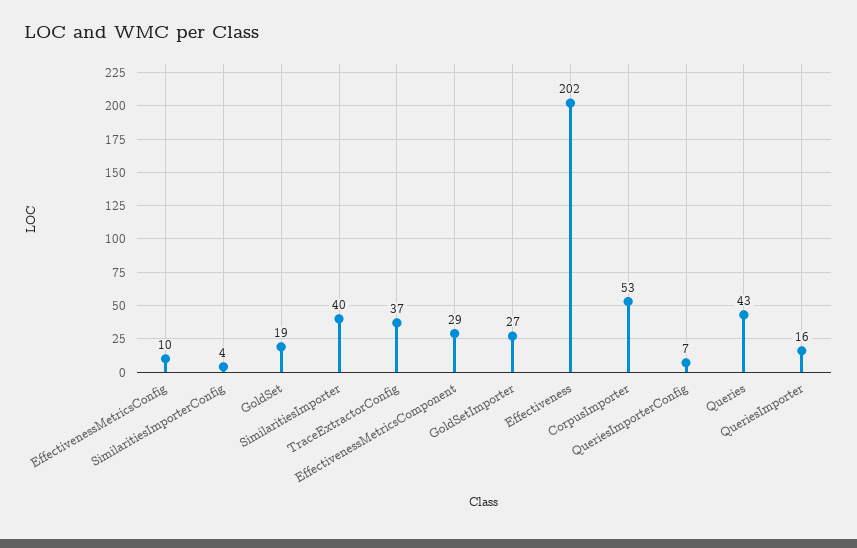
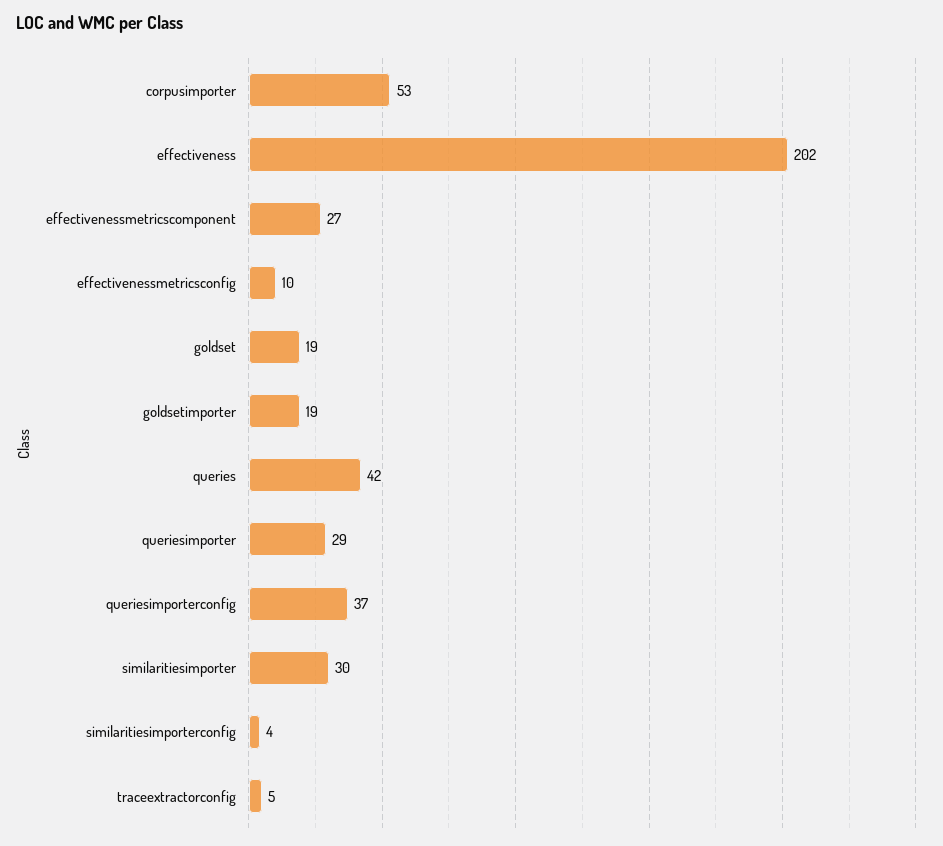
  {
    "EffectivenessMetricsConfig": 10,
    "SimilaritiesImporterConfig": 4,
    "GoldSet": 19,
-   "SimilaritiesImporter": 40,
+   "SimilaritiesImporter": 30,
-   "TraceExtractorConfig": 37,
+   "TraceExtractorConfig": 5,
-   "EffectivenessMetricsComponent": 29,
+   "EffectivenessMetricsComponent": 27,
-   "GoldSetImporter": 27,
+   "GoldSetImporter": 19,
    "Effectiveness": 202,
    "CorpusImporter": 53,
-   "QueriesImporterConfig": 7,
+   "QueriesImporterConfig": 37,
-   "Queries": 43,
+   "Queries": 42,
-   "QueriesImporter": 16
+   "QueriesImporter": 29
  }

